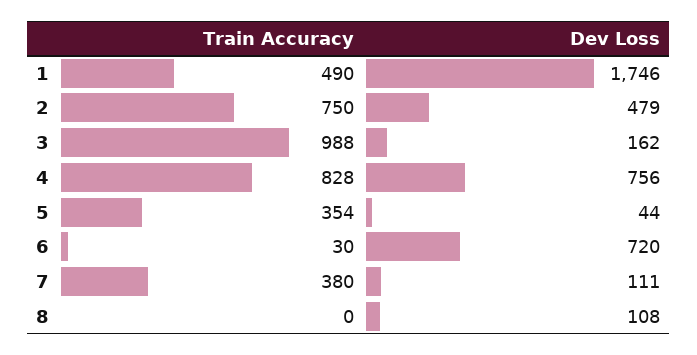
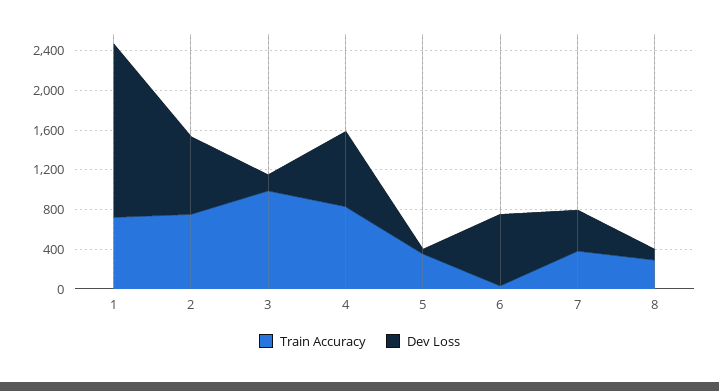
  {
    "Train Accuracy": {
-     "1": 490,
+     "1": 700,
      "2": 750,
      "3": 988,
      "4": 828,
      "5": 354,
      "6": 30,
      "7": 380,
-     "8": 0
+     "8": 300
    },
    "Dev Loss": {
      "1": 1746,
-     "2": 479,
+     "2": 800,
      "3": 162,
      "4": 756,
      "5": 44,
      "6": 720,
-     "7": 111,
+     "7": 400,
      "8": 108
    }
  }

